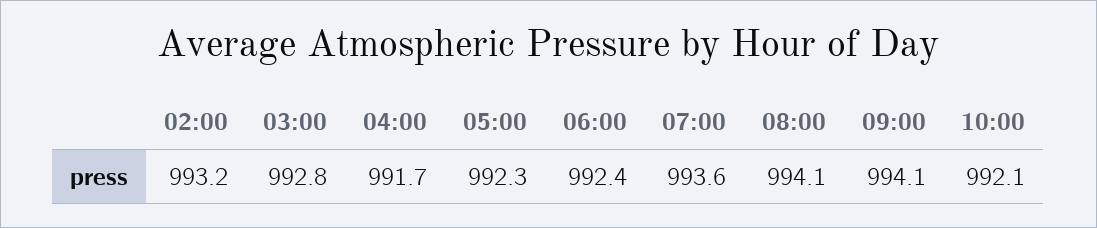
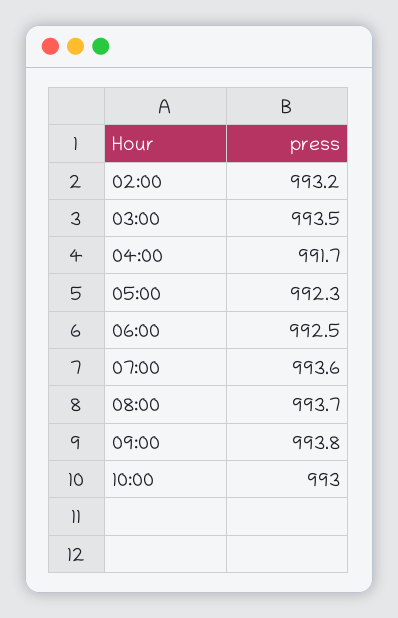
  {
    "02:00": 993.2,
-   "03:00": 992.8,
+   "03:00": 993.5,
    "04:00": 991.7,
    "05:00": 992.3,
-   "06:00": 992.4,
+   "06:00": 992.5,
    "07:00": 993.6,
-   "08:00": 994.1,
+   "08:00": 993.7,
-   "09:00": 994.1,
+   "09:00": 993.8,
-   "10:00": 992.1
+   "10:00": 993
  }

